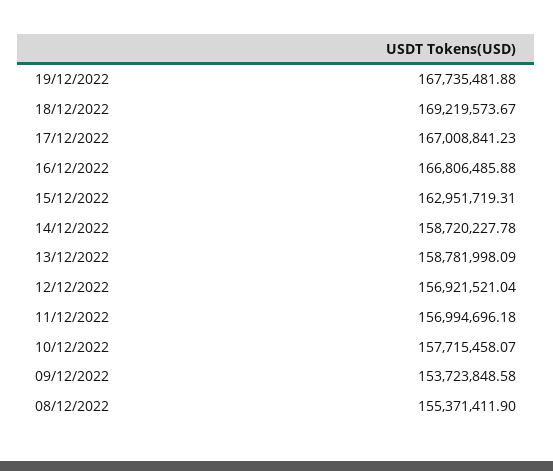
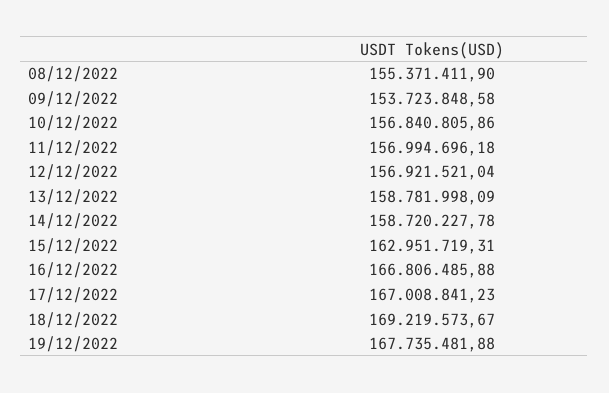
  {
    "19/12/2022": 167735481.88,
    "18/12/2022": 169219573.67,
    "17/12/2022": 167008841.23,
    "16/12/2022": 166806485.88,
    "15/12/2022": 162951719.31,
    "14/12/2022": 158720227.78,
    "13/12/2022": 158781998.09,
    "12/12/2022": 156921521.04,
    "11/12/2022": 156994696.18,
-   "10/12/2022": 157715458.07,
+   "10/12/2022": 156840805.86,
    "09/12/2022": 153723848.58,
    "08/12/2022": 155371411.9
  }

